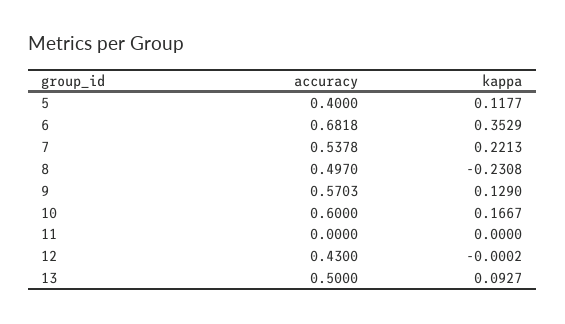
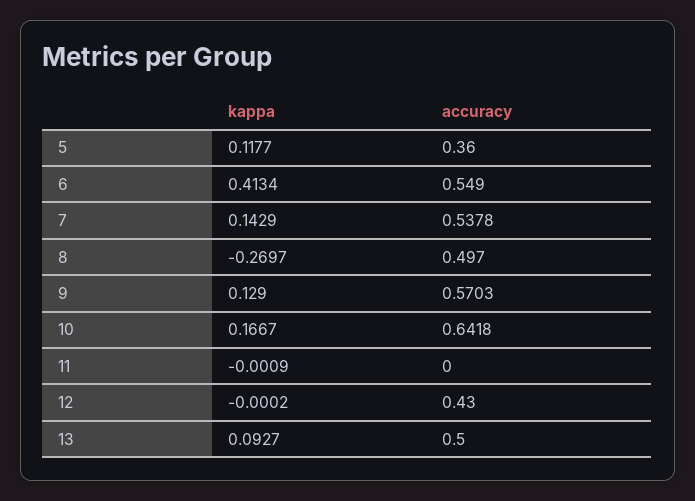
  {
    "accuracy": {
-     "5": 0.4,
+     "5": 0.36,
-     "6": 0.6818,
+     "6": 0.549,
      "7": 0.5378,
      "8": 0.497,
      "9": 0.5703,
-     "10": 0.6,
+     "10": 0.6418,
      "11": 0,
      "12": 0.43,
      "13": 0.5
    },
    "kappa": {
      "5": 0.1177,
-     "6": 0.3529,
+     "6": 0.4134,
-     "7": 0.2213,
+     "7": 0.1429,
-     "8": -0.2308,
+     "8": -0.2697,
      "9": 0.129,
      "10": 0.1667,
-     "11": 0,
+     "11": -0.0009,
      "12": -0.0002,
      "13": 0.0927
    }
  }

